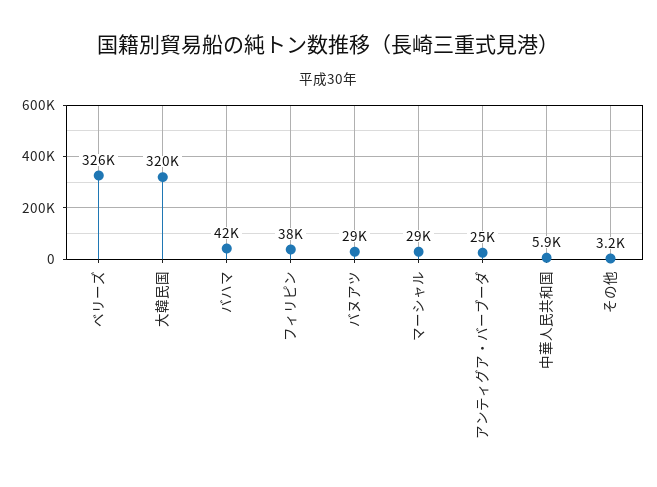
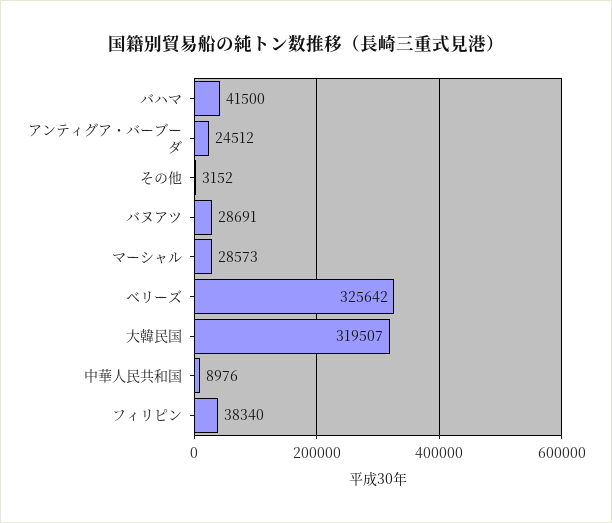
  {
    "ベリーズ": 325642,
    "大韓民国": 319507,
    "バハマ": 41500,
    "フィリピン": 38340,
    "バヌアツ": 28691,
    "マーシャル": 28573,
    "アンティグア・バーブーダ": 24512,
-   "中華人民共和国": 5900,
+   "中華人民共和国": 8976,
    "その他": 3152
  }

